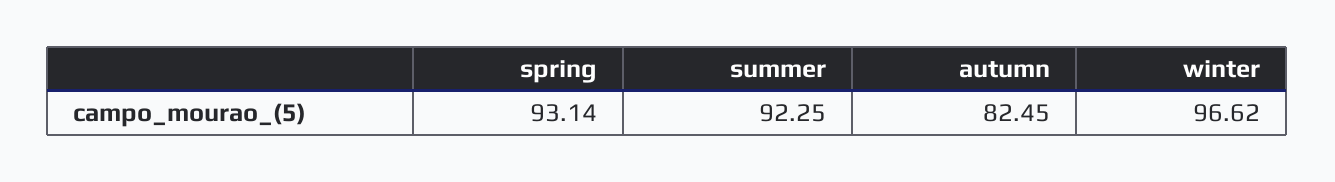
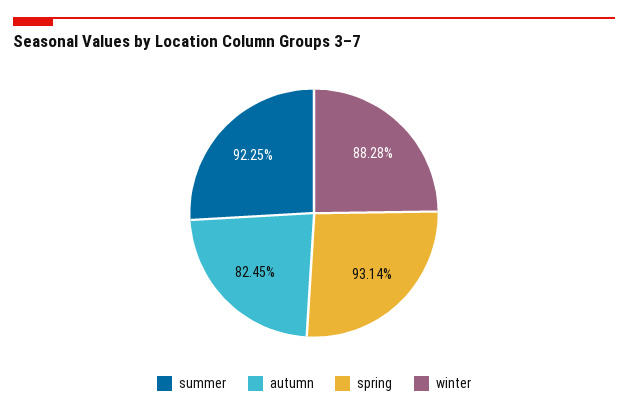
  {
    "spring": 93.14,
    "summer": 92.25,
    "autumn": 82.45,
-   "winter": 96.62
+   "winter": 88.28
  }

